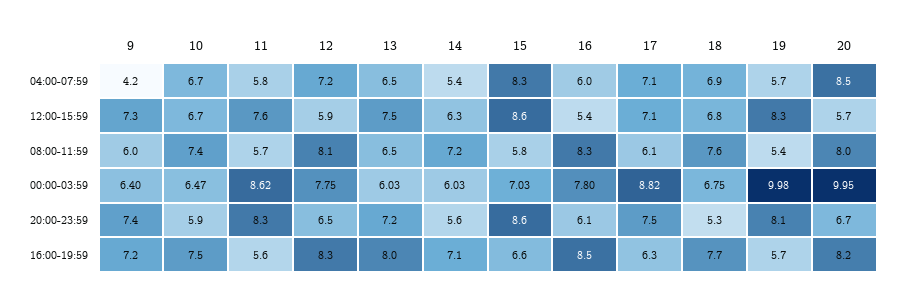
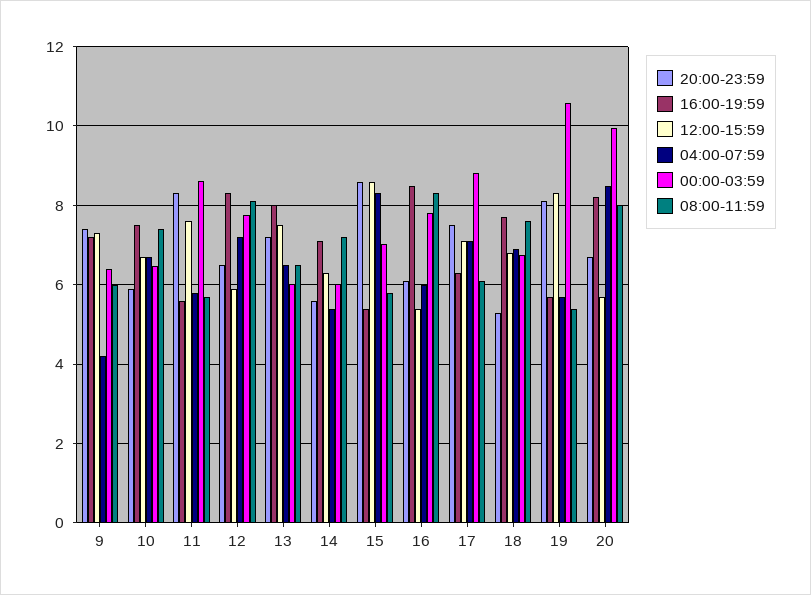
  {
    "04:00-07:59": {
      "9": 4.2,
      "10": 6.7,
      "11": 5.8,
      "12": 7.2,
      "13": 6.5,
      "14": 5.4,
      "15": 8.3,
      "16": 6,
      "17": 7.1,
      "18": 6.9,
      "19": 5.7,
      "20": 8.5
    },
    "12:00-15:59": {
      "9": 7.3,
      "10": 6.7,
      "11": 7.6,
      "12": 5.9,
      "13": 7.5,
      "14": 6.3,
      "15": 8.6,
      "16": 5.4,
      "17": 7.1,
      "18": 6.8,
      "19": 8.3,
      "20": 5.7
    },
    "08:00-11:59": {
      "9": 6,
      "10": 7.4,
      "11": 5.7,
      "12": 8.1,
      "13": 6.5,
      "14": 7.2,
      "15": 5.8,
      "16": 8.3,
      "17": 6.1,
      "18": 7.6,
      "19": 5.4,
      "20": 8
    },
    "00:00-03:59": {
      "9": 6.4,
      "10": 6.47,
      "11": 8.62,
      "12": 7.75,
      "13": 6.03,
      "14": 6.03,
      "15": 7.03,
      "16": 7.8,
      "17": 8.82,
      "18": 6.75,
-     "19": 9.98,
+     "19": 10.6,
      "20": 9.95
    },
    "20:00-23:59": {
      "9": 7.4,
      "10": 5.9,
      "11": 8.3,
      "12": 6.5,
      "13": 7.2,
      "14": 5.6,
      "15": 8.6,
      "16": 6.1,
      "17": 7.5,
      "18": 5.3,
      "19": 8.1,
      "20": 6.7
    },
    "16:00-19:59": {
      "9": 7.2,
      "10": 7.5,
      "11": 5.6,
      "12": 8.3,
      "13": 8,
      "14": 7.1,
-     "15": 6.6,
+     "15": 5.4,
      "16": 8.5,
      "17": 6.3,
      "18": 7.7,
      "19": 5.7,
      "20": 8.2
    }
  }

